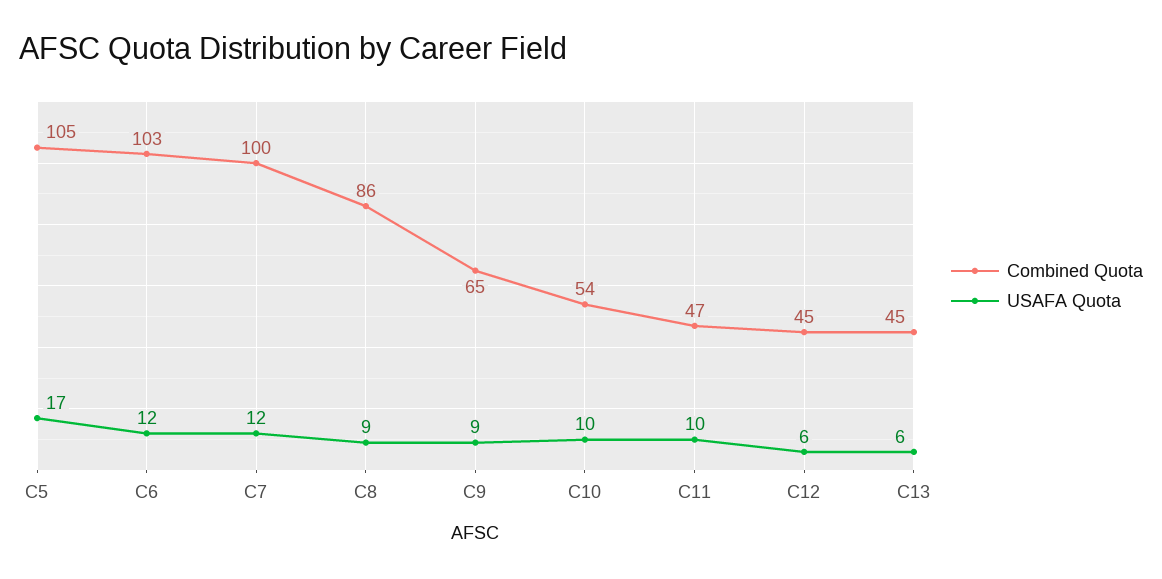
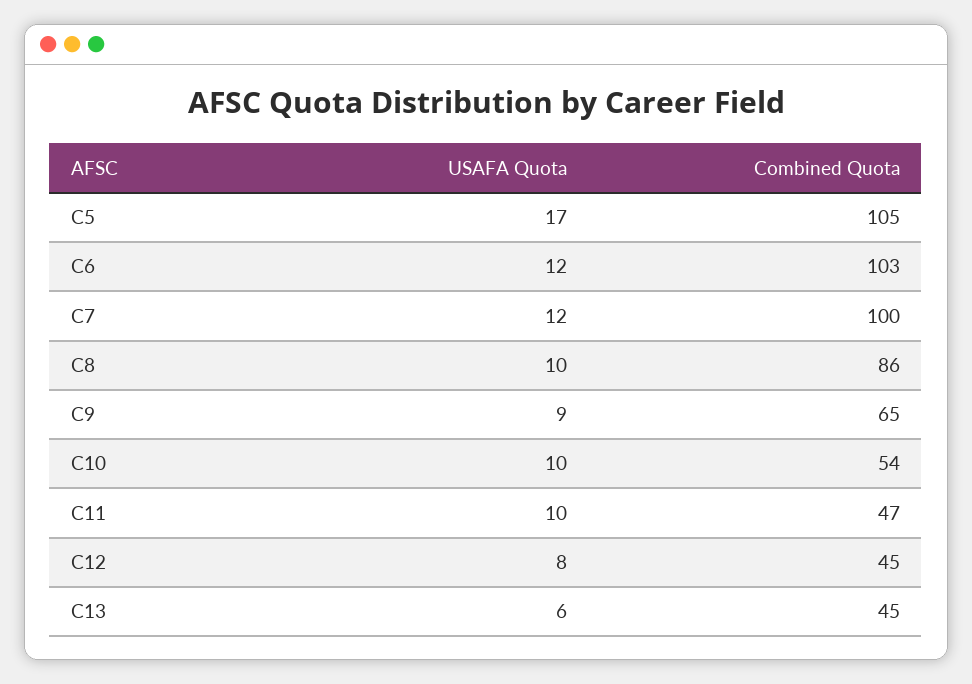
  {
    "Combined Quota": {
      "C5": 105,
      "C6": 103,
      "C7": 100,
      "C8": 86,
      "C9": 65,
      "C10": 54,
      "C11": 47,
      "C12": 45,
      "C13": 45
    },
    "USAFA Quota": {
      "C5": 17,
      "C6": 12,
      "C7": 12,
-     "C8": 9,
+     "C8": 10,
      "C9": 9,
      "C10": 10,
      "C11": 10,
-     "C12": 6,
+     "C12": 8,
      "C13": 6
    }
  }

